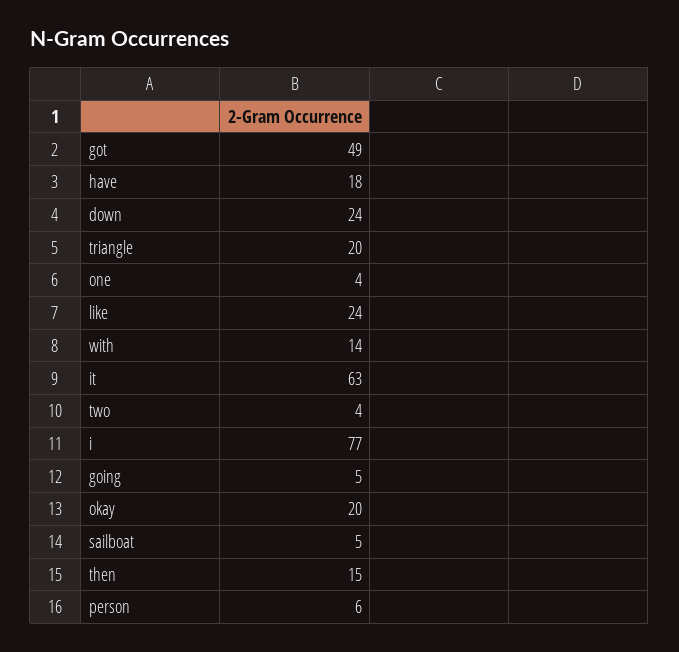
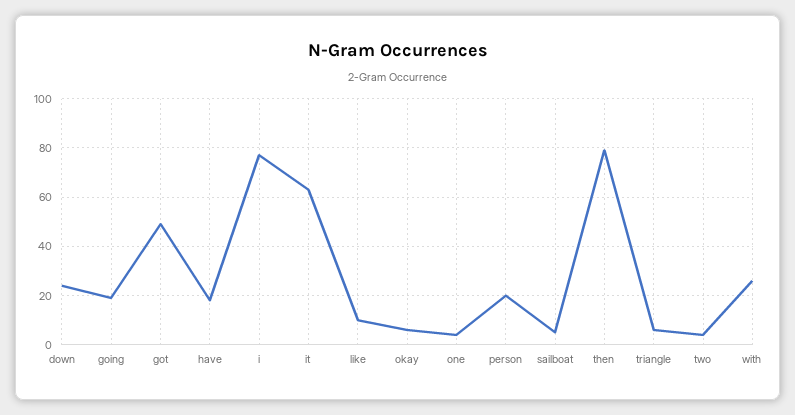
  {
    "got": 49,
    "have": 18,
    "down": 24,
-   "triangle": 20,
+   "triangle": 5,
    "one": 4,
-   "like": 24,
+   "like": 10,
-   "with": 14,
+   "with": 25,
    "it": 63,
    "two": 4,
    "i": 77,
-   "going": 5,
+   "going": 20,
-   "okay": 20,
+   "okay": 5,
    "sailboat": 5,
-   "then": 15,
+   "then": 80,
-   "person": 6
+   "person": 20
  }

